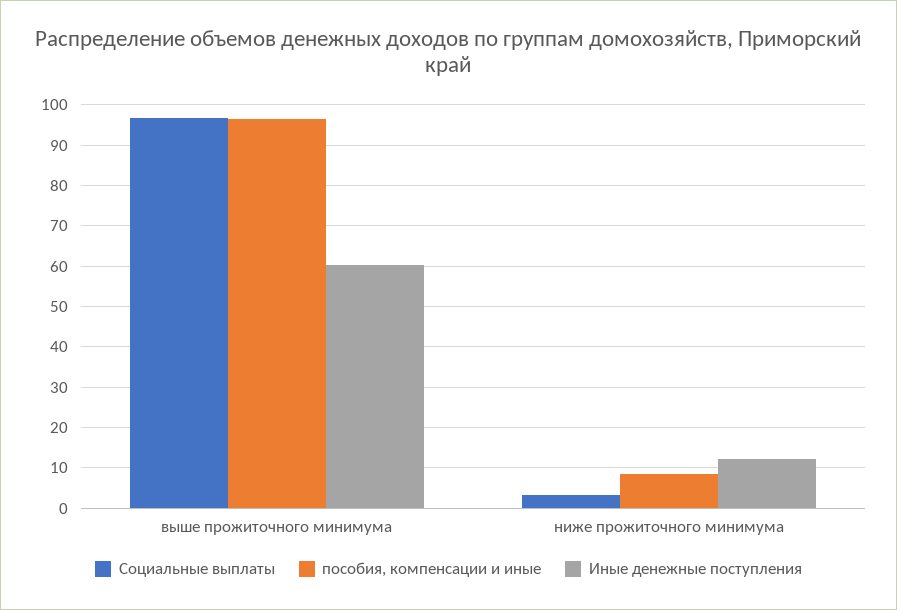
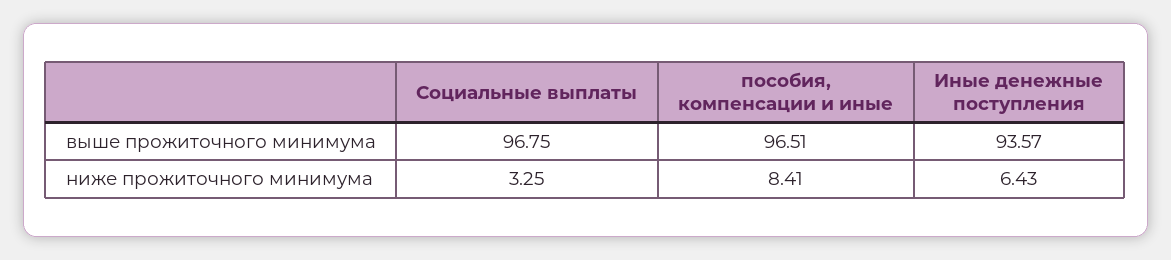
  {
    "Социальные выплаты": {
      "выше прожиточного минимума": 96.75,
      "ниже прожиточного минимума": 3.25
    },
    "пособия, компенсации и иные": {
      "выше прожиточного минимума": 96.51,
      "ниже прожиточного минимума": 8.41
    },
    "Иные денежные поступления": {
-     "выше прожиточного минимума": 60,
+     "выше прожиточного минимума": 93.57,
-     "ниже прожиточного минимума": 12
+     "ниже прожиточного минимума": 6.43
    }
  }

